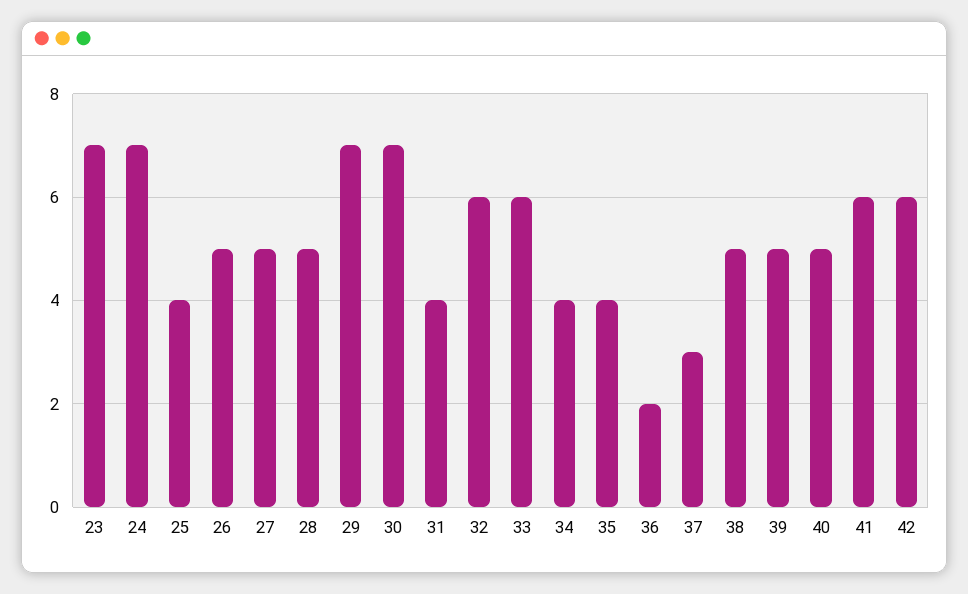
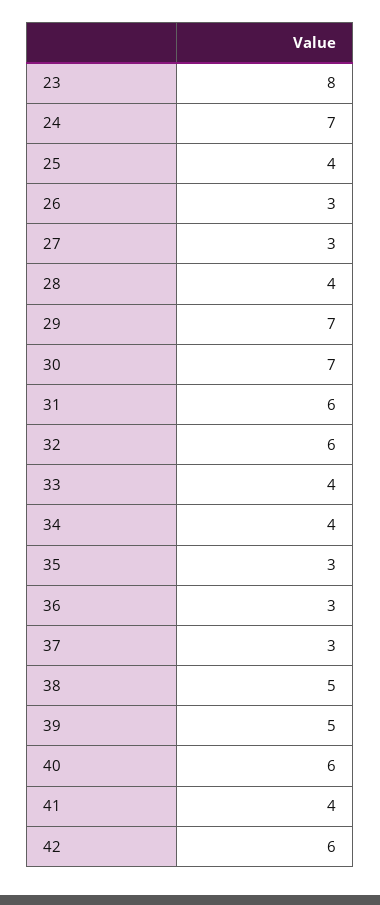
  {
-   "23": 7,
+   "23": 8,
    "24": 7,
    "25": 4,
-   "26": 5,
+   "26": 3,
-   "27": 5,
+   "27": 3,
-   "28": 5,
+   "28": 4,
    "29": 7,
    "30": 7,
-   "31": 4,
+   "31": 6,
    "32": 6,
-   "33": 6,
+   "33": 4,
    "34": 4,
-   "35": 4,
+   "35": 3,
-   "36": 2,
+   "36": 3,
    "37": 3,
    "38": 5,
    "39": 5,
-   "40": 5,
+   "40": 6,
-   "41": 6,
+   "41": 4,
    "42": 6
  }

